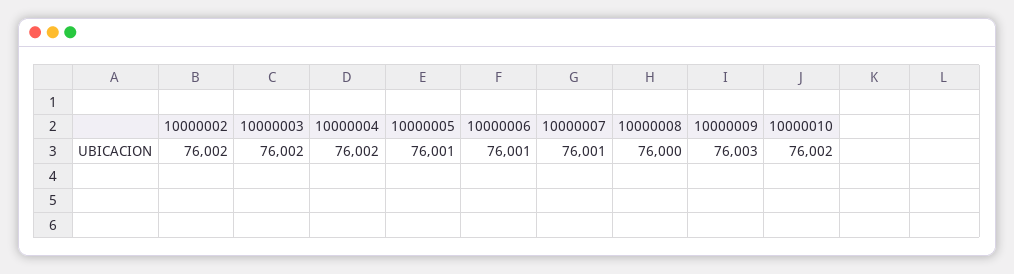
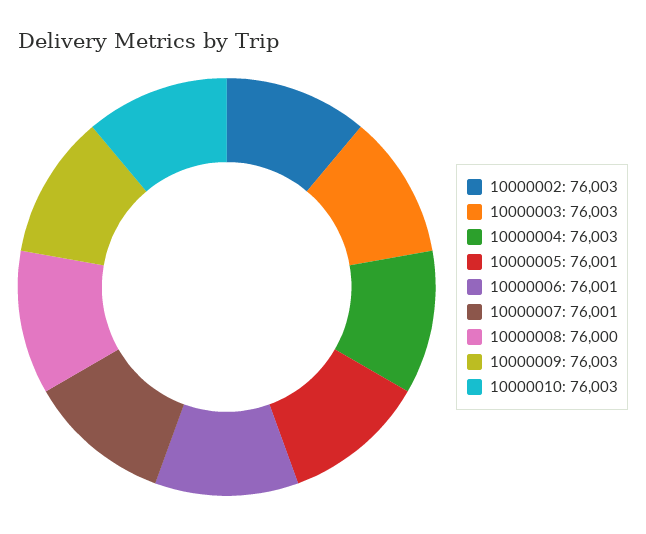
  {
-   "10000002": 76002,
+   "10000002": 76003,
-   "10000003": 76002,
+   "10000003": 76003,
-   "10000004": 76002,
+   "10000004": 76003,
    "10000005": 76001,
    "10000006": 76001,
    "10000007": 76001,
    "10000008": 76000,
    "10000009": 76003,
-   "10000010": 76002
+   "10000010": 76003
  }

